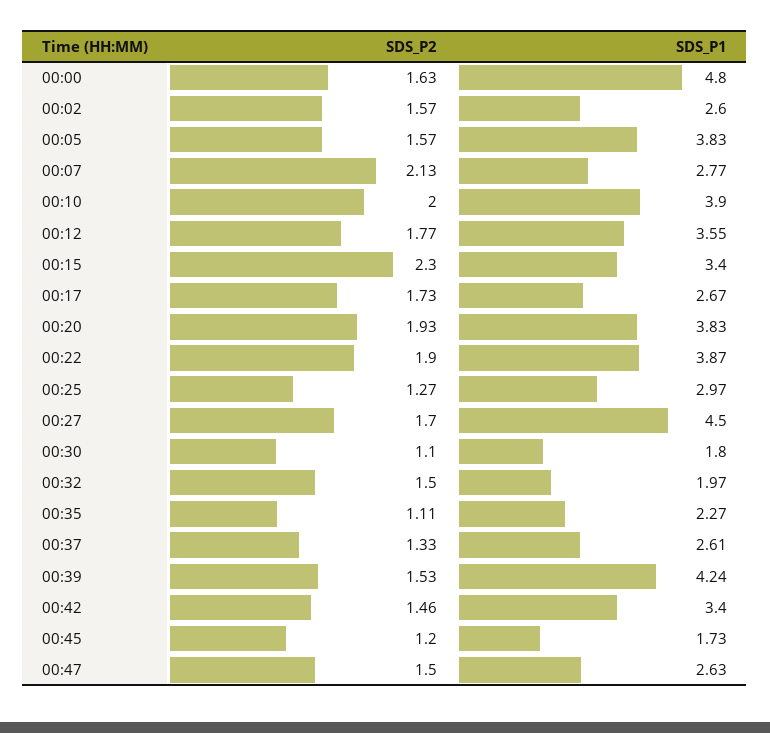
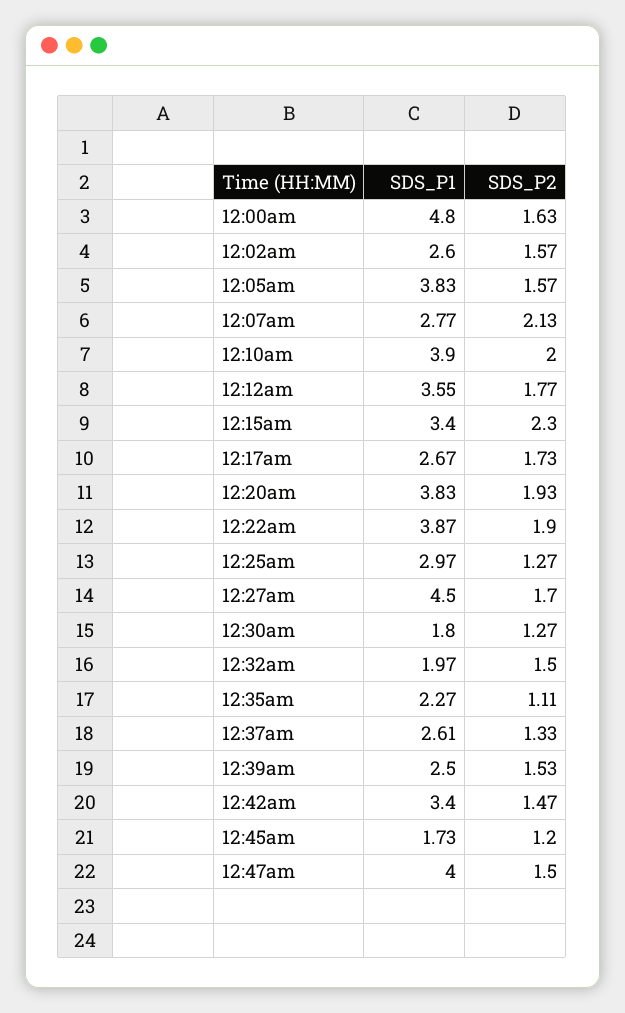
  {
    "SDS_P2": {
      "00:00": 1.63,
      "00:02": 1.57,
      "00:05": 1.57,
      "00:07": 2.13,
      "00:10": 2,
      "00:12": 1.77,
      "00:15": 2.3,
      "00:17": 1.73,
      "00:20": 1.93,
      "00:22": 1.9,
      "00:25": 1.27,
      "00:27": 1.7,
-     "00:30": 1.1,
+     "00:30": 1.27,
      "00:32": 1.5,
      "00:35": 1.11,
      "00:37": 1.33,
      "00:39": 1.53,
-     "00:42": 1.46,
+     "00:42": 1.47,
      "00:45": 1.2,
      "00:47": 1.5
    },
    "SDS_P1": {
      "00:00": 4.8,
      "00:02": 2.6,
      "00:05": 3.83,
      "00:07": 2.77,
      "00:10": 3.9,
      "00:12": 3.55,
      "00:15": 3.4,
      "00:17": 2.67,
      "00:20": 3.83,
      "00:22": 3.87,
      "00:25": 2.97,
      "00:27": 4.5,
      "00:30": 1.8,
      "00:32": 1.97,
      "00:35": 2.27,
      "00:37": 2.61,
-     "00:39": 4.24,
+     "00:39": 2.5,
      "00:42": 3.4,
      "00:45": 1.73,
-     "00:47": 2.63
+     "00:47": 4
    }
  }

